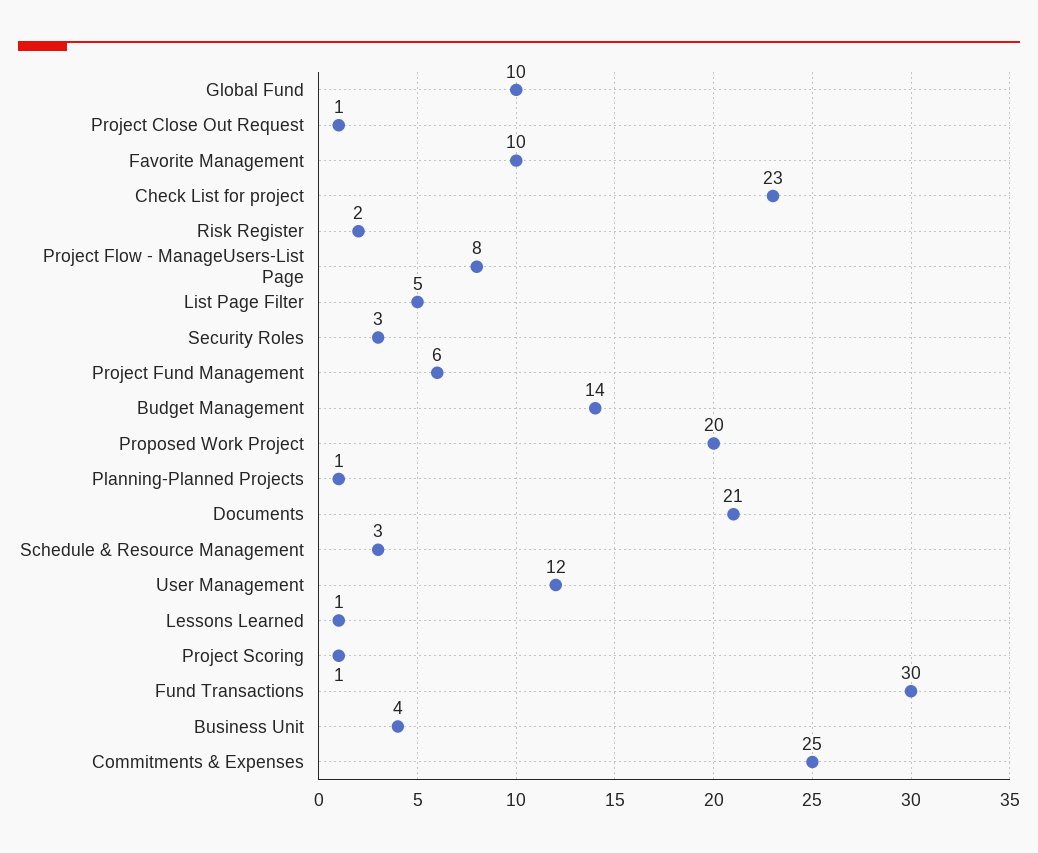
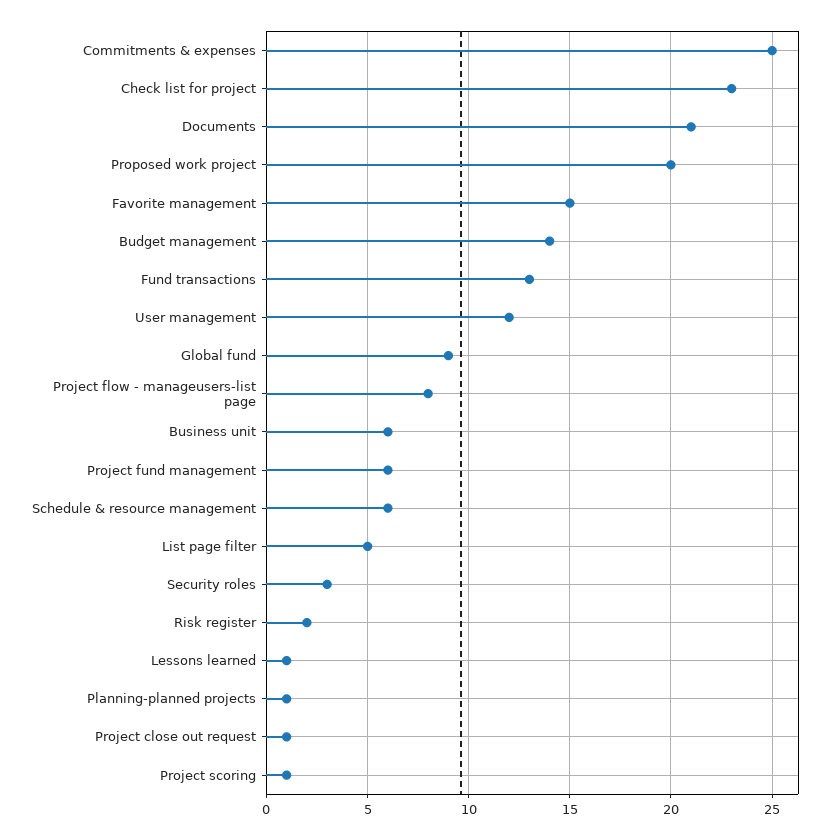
  {
-   "Global Fund": 10,
+   "Global Fund": 9,
    "Project Close Out Request": 1,
-   "Favorite Management": 10,
+   "Favorite Management": 15,
    "Check List for project": 23,
    "Risk Register": 2,
    "Project Flow - ManageUsers-List Page": 8,
    "List Page Filter": 5,
    "Security Roles": 3,
    "Project Fund Management": 6,
    "Budget Management": 14,
    "Proposed Work Project": 20,
    "Planning-Planned Projects": 1,
    "Documents": 21,
-   "Schedule & Resource Management": 3,
+   "Schedule & Resource Management": 6,
    "User Management": 12,
    "Lessons Learned": 1,
    "Project Scoring": 1,
-   "Fund Transactions": 30,
+   "Fund Transactions": 13,
-   "Business Unit": 4,
+   "Business Unit": 6,
    "Commitments & Expenses": 25
  }

